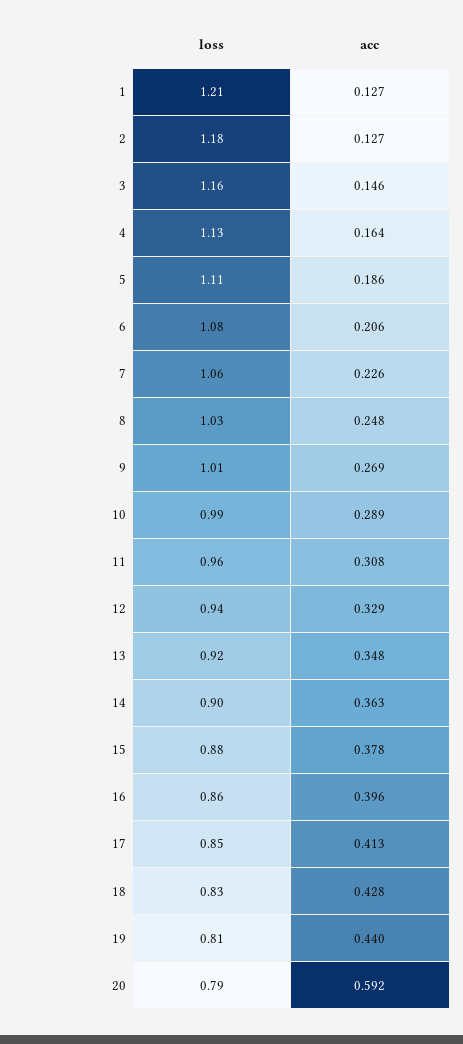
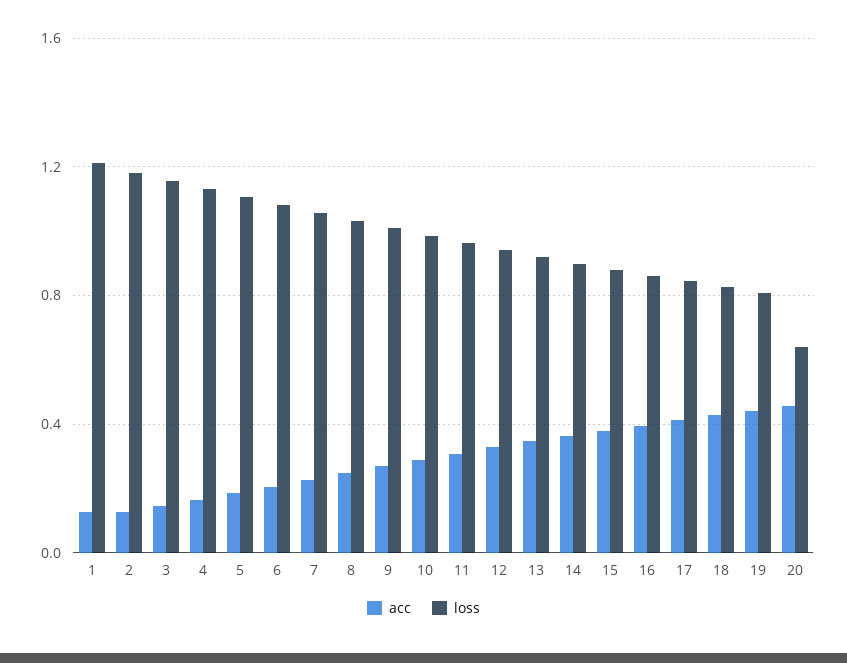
  {
    "loss": {
      "1": 1.21,
      "2": 1.18,
      "3": 1.16,
      "4": 1.13,
      "5": 1.11,
      "6": 1.08,
      "7": 1.06,
      "8": 1.03,
      "9": 1.01,
      "10": 0.99,
      "11": 0.96,
      "12": 0.94,
      "13": 0.92,
      "14": 0.9,
      "15": 0.88,
      "16": 0.86,
      "17": 0.85,
      "18": 0.83,
      "19": 0.81,
-     "20": 0.79
+     "20": 0.65
    },
    "acc": {
      "1": 0.127,
      "2": 0.127,
      "3": 0.146,
      "4": 0.164,
      "5": 0.186,
      "6": 0.206,
      "7": 0.226,
      "8": 0.248,
      "9": 0.269,
      "10": 0.289,
      "11": 0.308,
      "12": 0.329,
      "13": 0.348,
      "14": 0.363,
      "15": 0.378,
      "16": 0.396,
      "17": 0.413,
      "18": 0.428,
      "19": 0.44,
-     "20": 0.592
+     "20": 0.45
    }
  }

